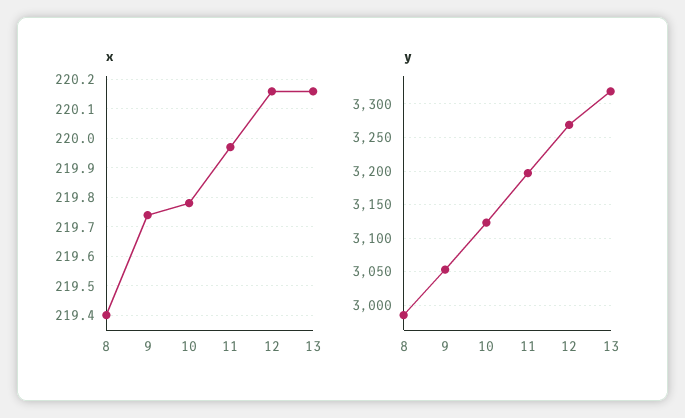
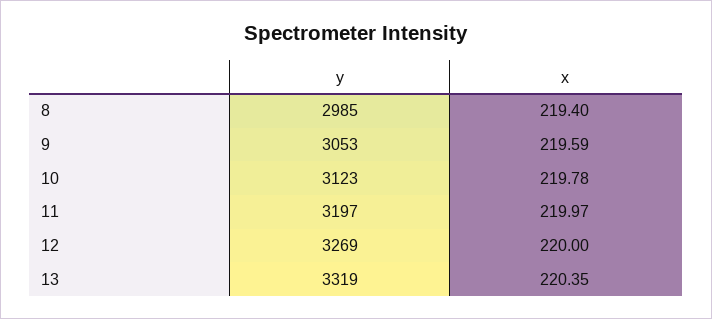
  {
    "x": {
      "8": 219.4,
-     "9": 219.75,
+     "9": 219.59,
      "10": 219.78,
      "11": 219.97,
-     "12": 220.15,
+     "12": 220,
-     "13": 220.15
+     "13": 220.35
    },
    "y": {
      "8": 2985,
      "9": 3053,
      "10": 3123,
      "11": 3197,
      "12": 3269,
      "13": 3319
    }
  }

